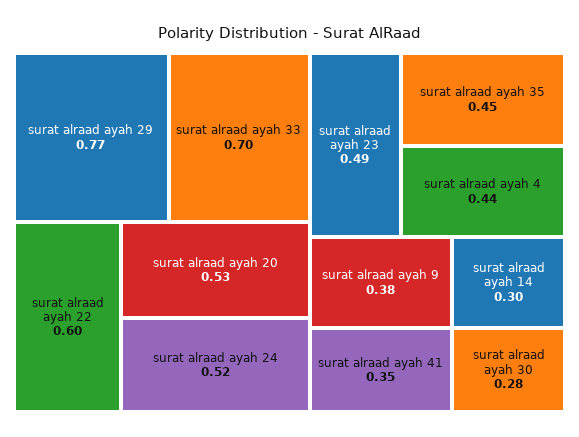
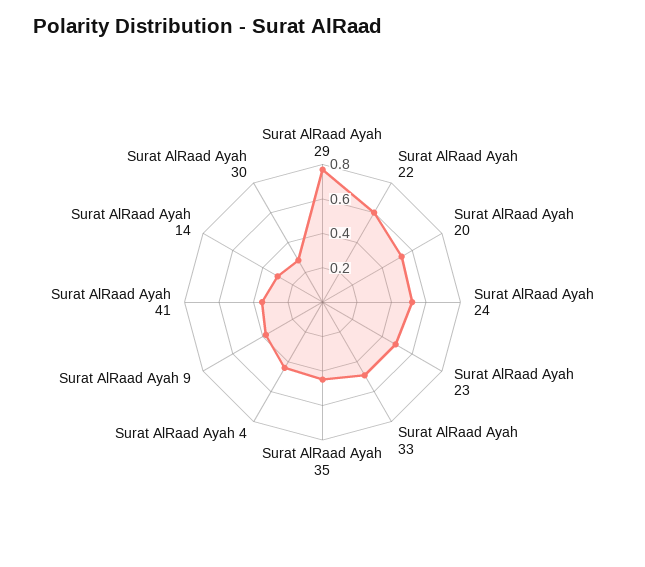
  {
    "surat alraad ayah 29": 0.77,
-   "surat alraad ayah 33": 0.7,
+   "surat alraad ayah 33": 0.5,
    "surat alraad ayah 22": 0.6,
    "surat alraad ayah 20": 0.53,
    "surat alraad ayah 24": 0.52,
    "surat alraad ayah 23": 0.49,
    "surat alraad ayah 35": 0.45,
    "surat alraad ayah 4": 0.44,
    "surat alraad ayah 9": 0.38,
    "surat alraad ayah 41": 0.35,
    "surat alraad ayah 14": 0.3,
    "surat alraad ayah 30": 0.28
  }

